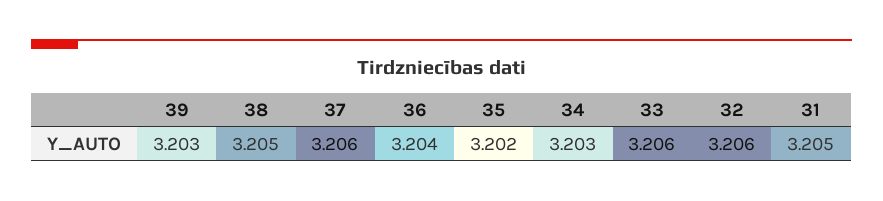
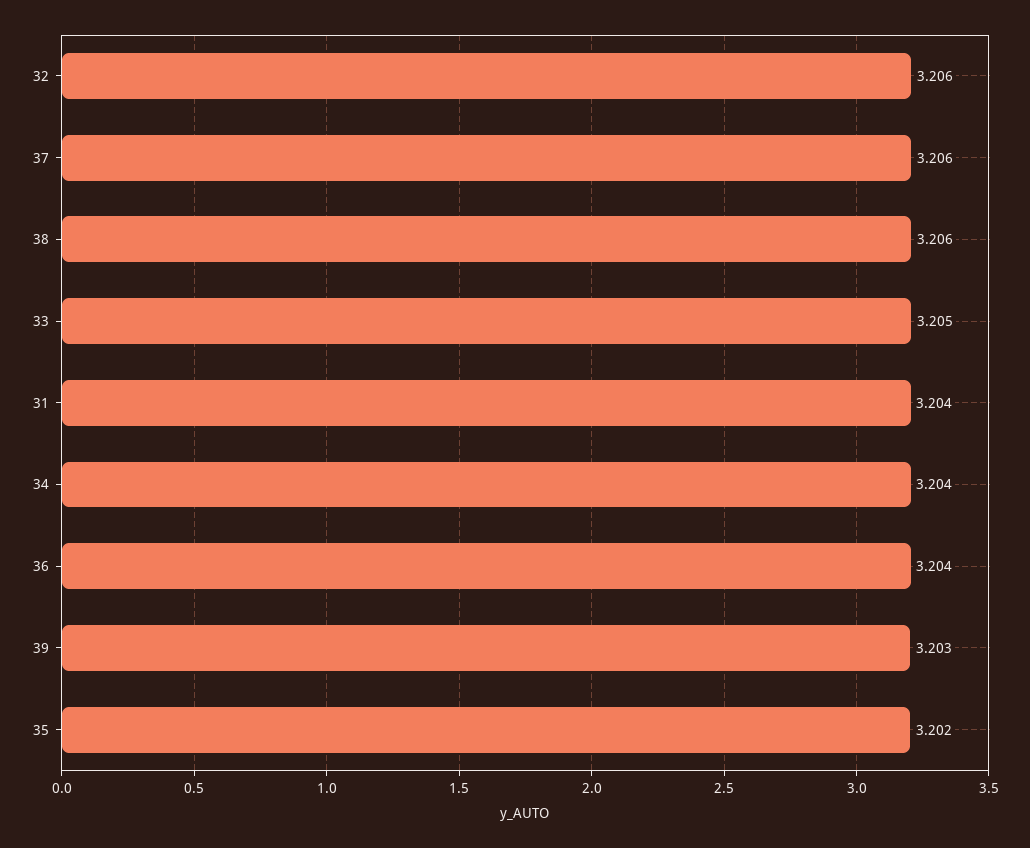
  {
    "39": 3.203,
-   "38": 3.205,
+   "38": 3.206,
    "37": 3.206,
    "36": 3.204,
    "35": 3.202,
-   "34": 3.203,
+   "34": 3.204,
-   "33": 3.206,
+   "33": 3.205,
    "32": 3.206,
-   "31": 3.205
+   "31": 3.204
  }

